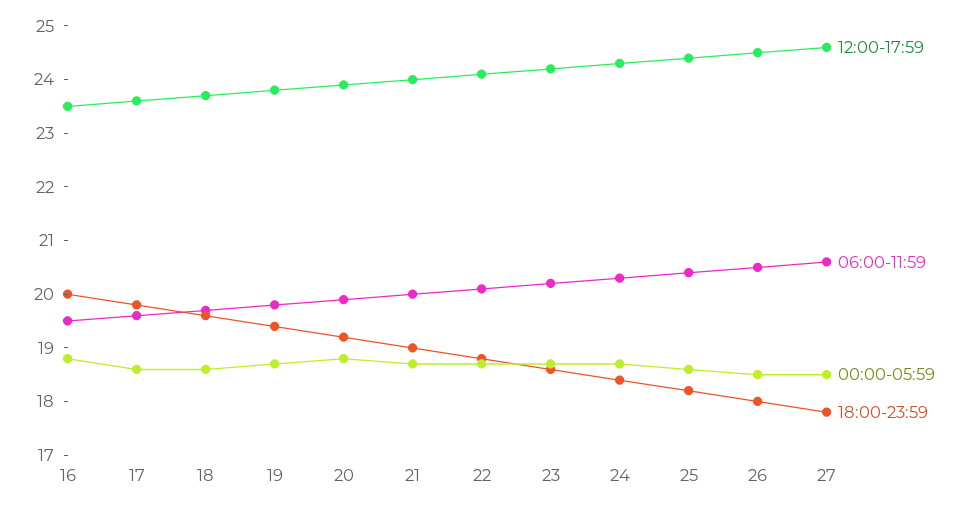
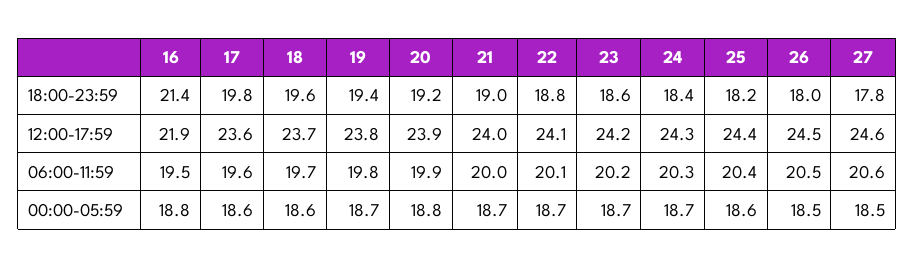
  {
    "12:00-17:59": {
-     "16": 23.5,
+     "16": 21.9,
      "17": 23.6,
      "18": 23.7,
      "19": 23.8,
      "20": 23.9,
      "21": 24,
      "22": 24.1,
      "23": 24.2,
      "24": 24.3,
      "25": 24.4,
      "26": 24.5,
      "27": 24.6
    },
    "06:00-11:59": {
      "16": 19.5,
      "17": 19.6,
      "18": 19.7,
      "19": 19.8,
      "20": 19.9,
      "21": 20,
      "22": 20.1,
      "23": 20.2,
      "24": 20.3,
      "25": 20.4,
      "26": 20.5,
      "27": 20.6
    },
    "00:00-05:59": {
      "16": 18.8,
      "17": 18.6,
      "18": 18.6,
      "19": 18.7,
      "20": 18.8,
      "21": 18.7,
      "22": 18.7,
      "23": 18.7,
      "24": 18.7,
      "25": 18.6,
      "26": 18.5,
      "27": 18.5
    },
    "18:00-23:59": {
-     "16": 20,
+     "16": 21.4,
      "17": 19.8,
      "18": 19.6,
      "19": 19.4,
      "20": 19.2,
      "21": 19,
      "22": 18.8,
      "23": 18.6,
      "24": 18.4,
      "25": 18.2,
      "26": 18,
      "27": 17.8
    }
  }

